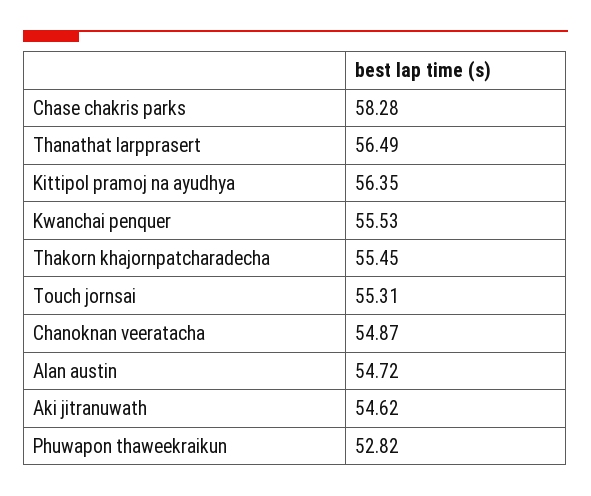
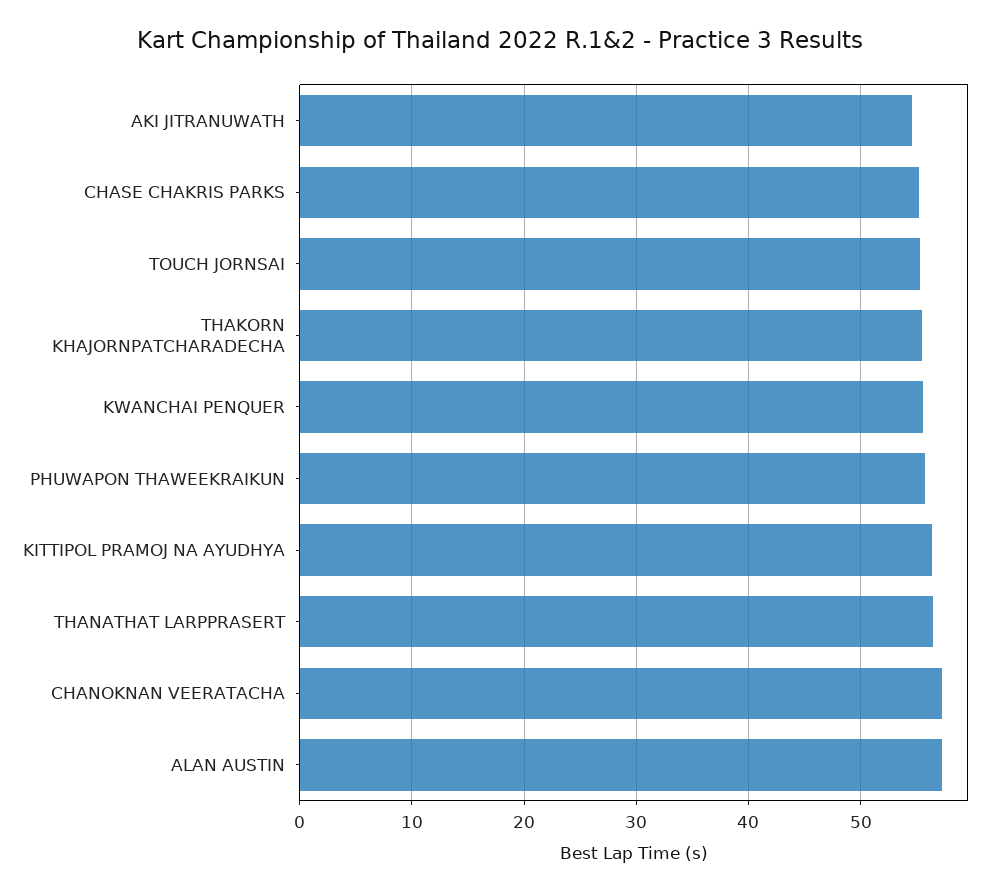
  {
-   "Chase chakris parks": 58.28,
+   "Chase chakris parks": 55,
    "Thanathat larpprasert": 56.49,
    "Kittipol pramoj na ayudhya": 56.35,
    "Kwanchai penquer": 55.53,
    "Thakorn khajornpatcharadecha": 55.45,
    "Touch jornsai": 55.31,
-   "Chanoknan veeratacha": 54.87,
+   "Chanoknan veeratacha": 57,
-   "Alan austin": 54.72,
+   "Alan austin": 57,
    "Aki jitranuwath": 54.62,
-   "Phuwapon thaweekraikun": 52.82
+   "Phuwapon thaweekraikun": 56
  }

